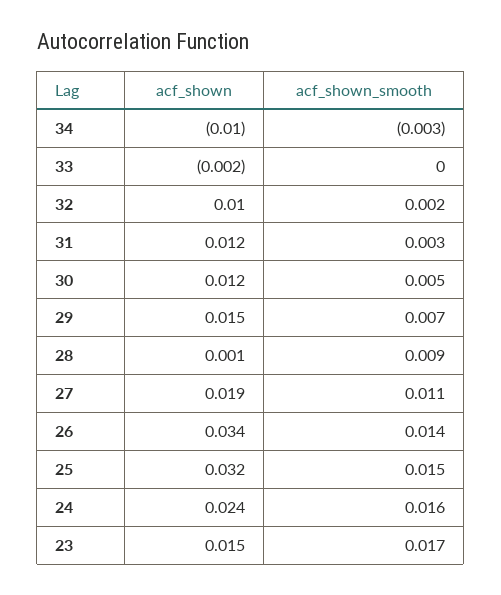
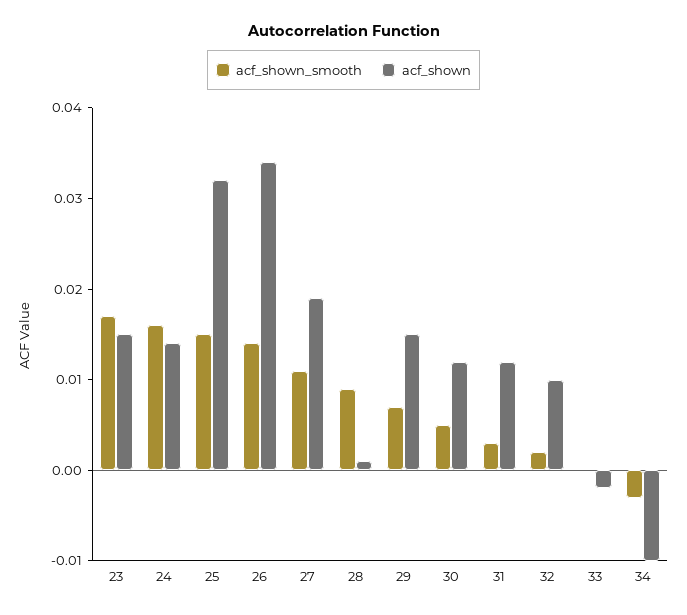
  {
    "acf_shown": {
      "34": -0.01,
      "33": -0.002,
      "32": 0.01,
      "31": 0.012,
      "30": 0.012,
      "29": 0.015,
      "28": 0.001,
      "27": 0.019,
      "26": 0.034,
      "25": 0.032,
-     "24": 0.024,
+     "24": 0.014,
      "23": 0.015
    },
    "acf_shown_smooth": {
      "34": -0.003,
      "33": 0,
      "32": 0.002,
      "31": 0.003,
      "30": 0.005,
      "29": 0.007,
      "28": 0.009,
      "27": 0.011,
      "26": 0.014,
      "25": 0.015,
      "24": 0.016,
      "23": 0.017
    }
  }

